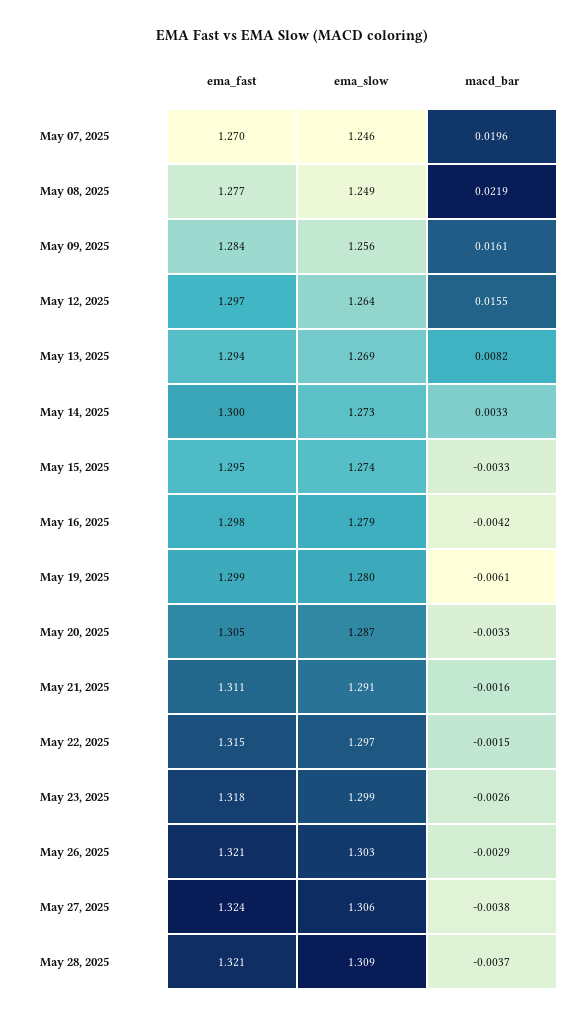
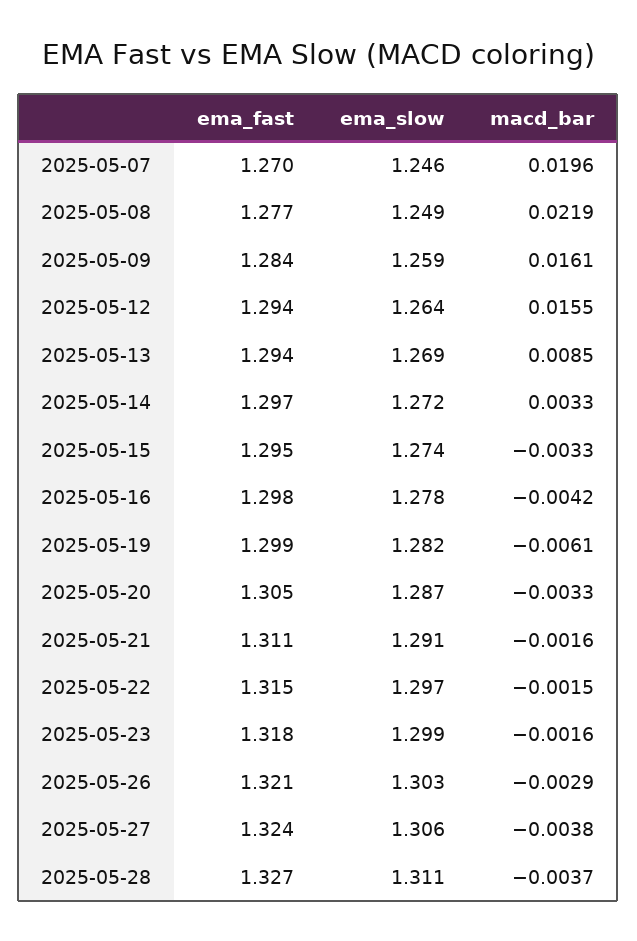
  {
    "ema_fast": {
      "May 07, 2025": 1.27,
      "May 08, 2025": 1.277,
      "May 09, 2025": 1.284,
-     "May 12, 2025": 1.297,
+     "May 12, 2025": 1.294,
      "May 13, 2025": 1.294,
-     "May 14, 2025": 1.3,
+     "May 14, 2025": 1.297,
      "May 15, 2025": 1.295,
      "May 16, 2025": 1.298,
      "May 19, 2025": 1.299,
      "May 20, 2025": 1.305,
      "May 21, 2025": 1.311,
      "May 22, 2025": 1.315,
      "May 23, 2025": 1.318,
      "May 26, 2025": 1.321,
      "May 27, 2025": 1.324,
-     "May 28, 2025": 1.321
+     "May 28, 2025": 1.327
    },
    "ema_slow": {
      "May 07, 2025": 1.246,
      "May 08, 2025": 1.249,
-     "May 09, 2025": 1.256,
+     "May 09, 2025": 1.259,
      "May 12, 2025": 1.264,
      "May 13, 2025": 1.269,
-     "May 14, 2025": 1.273,
+     "May 14, 2025": 1.272,
      "May 15, 2025": 1.274,
-     "May 16, 2025": 1.279,
+     "May 16, 2025": 1.278,
-     "May 19, 2025": 1.28,
+     "May 19, 2025": 1.282,
      "May 20, 2025": 1.287,
      "May 21, 2025": 1.291,
      "May 22, 2025": 1.297,
      "May 23, 2025": 1.299,
      "May 26, 2025": 1.303,
      "May 27, 2025": 1.306,
-     "May 28, 2025": 1.309
+     "May 28, 2025": 1.311
    },
    "macd_bar": {
      "May 07, 2025": 0.0196,
      "May 08, 2025": 0.0219,
      "May 09, 2025": 0.0161,
      "May 12, 2025": 0.0155,
-     "May 13, 2025": 0.0082,
+     "May 13, 2025": 0.0085,
      "May 14, 2025": 0.0033,
      "May 15, 2025": -0.0033,
      "May 16, 2025": -0.0042,
      "May 19, 2025": -0.0061,
      "May 20, 2025": -0.0033,
      "May 21, 2025": -0.0016,
      "May 22, 2025": -0.0015,
-     "May 23, 2025": -0.0026,
+     "May 23, 2025": -0.0016,
      "May 26, 2025": -0.0029,
      "May 27, 2025": -0.0038,
      "May 28, 2025": -0.0037
    }
  }

